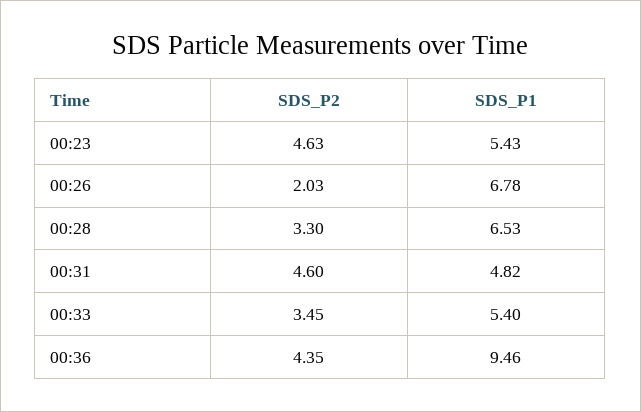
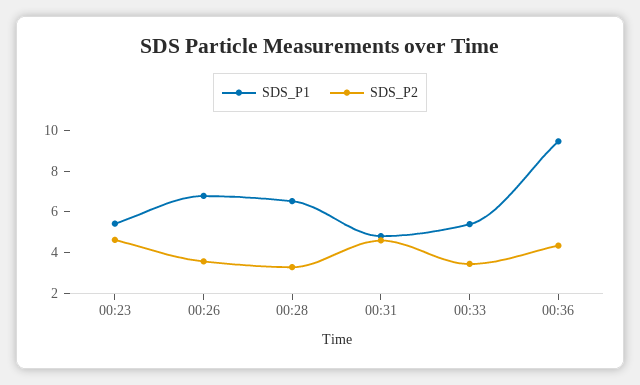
  {
    "SDS_P2": {
      "00:23": 4.63,
-     "00:26": 2.03,
+     "00:26": 3.5,
      "00:28": 3.3,
      "00:31": 4.6,
      "00:33": 3.45,
      "00:36": 4.35
    },
    "SDS_P1": {
      "00:23": 5.43,
      "00:26": 6.78,
      "00:28": 6.53,
      "00:31": 4.82,
      "00:33": 5.4,
      "00:36": 9.46
    }
  }

